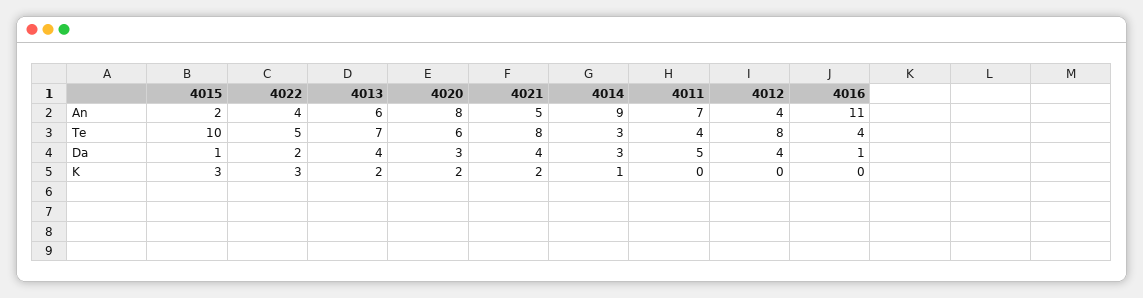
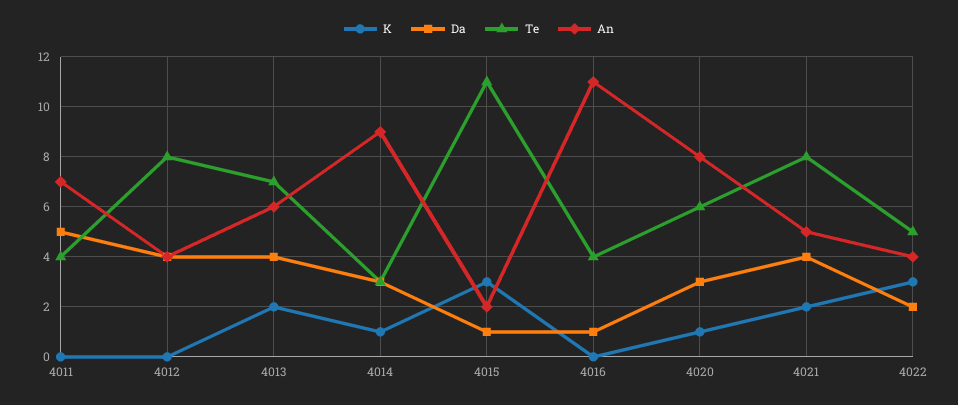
  {
    "An": {
      "4015": 2,
      "4022": 4,
      "4013": 6,
      "4020": 8,
      "4021": 5,
      "4014": 9,
      "4011": 7,
      "4012": 4,
      "4016": 11
    },
    "Te": {
-     "4015": 10,
+     "4015": 11,
      "4022": 5,
      "4013": 7,
      "4020": 6,
      "4021": 8,
      "4014": 3,
      "4011": 4,
      "4012": 8,
      "4016": 4
    },
    "Da": {
      "4015": 1,
      "4022": 2,
      "4013": 4,
      "4020": 3,
      "4021": 4,
      "4014": 3,
      "4011": 5,
      "4012": 4,
      "4016": 1
    },
    "K": {
      "4015": 3,
      "4022": 3,
      "4013": 2,
-     "4020": 2,
+     "4020": 1,
      "4021": 2,
      "4014": 1,
      "4011": 0,
      "4012": 0,
      "4016": 0
    }
  }

